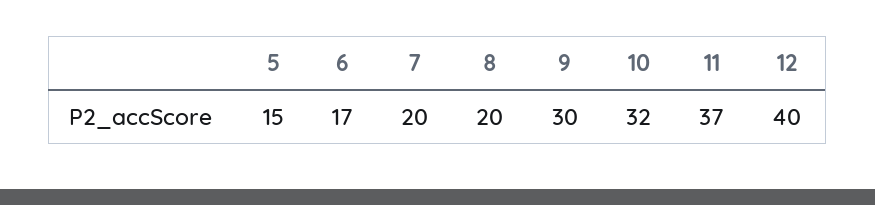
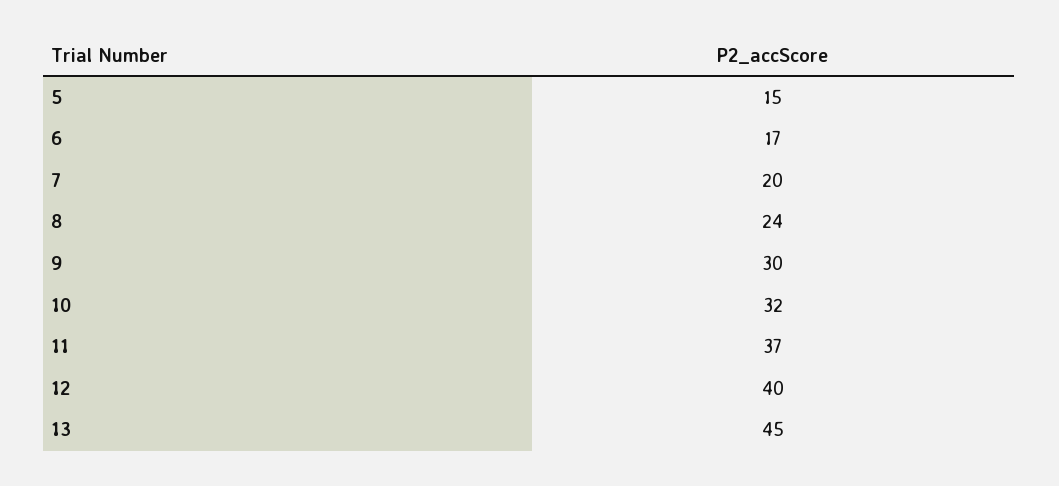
  {
    "5": 15,
    "6": 17,
    "7": 20,
-   "8": 20,
+   "8": 24,
    "9": 30,
    "10": 32,
    "11": 37,
-   "12": 40
+   "12": 40,
+   "13": 45
  }

